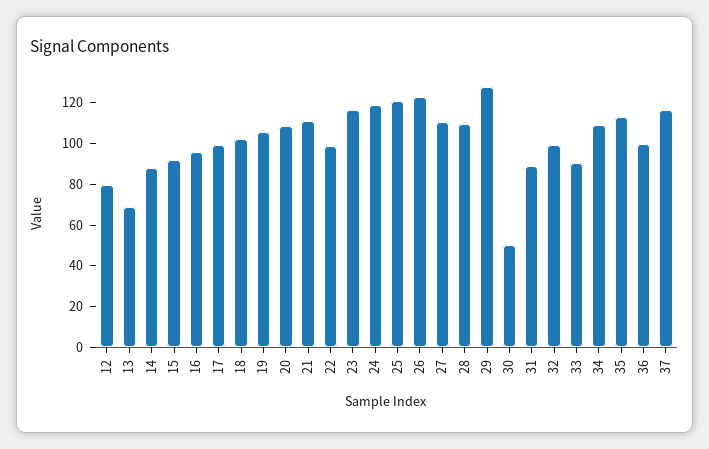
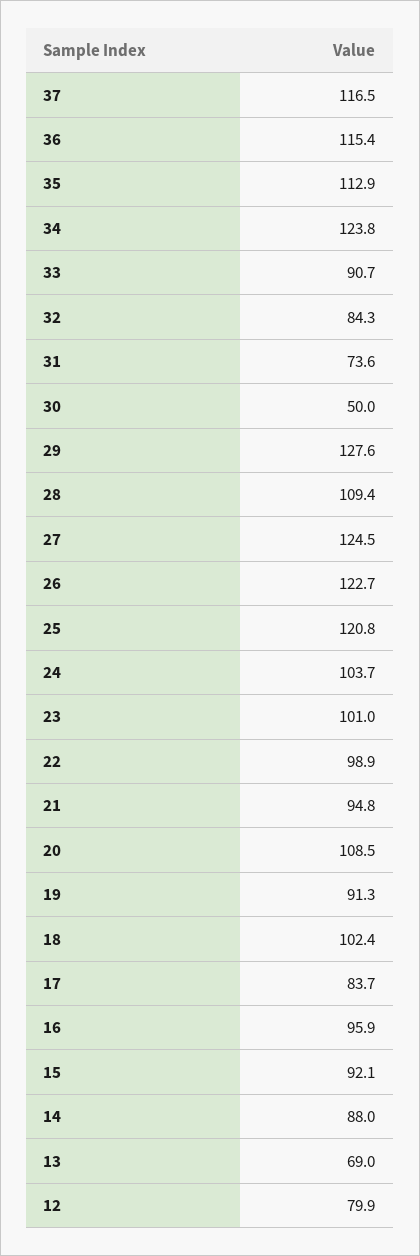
  {
    "12": 79.9,
    "13": 69,
    "14": 88,
    "15": 92.1,
    "16": 95.9,
-   "17": 100,
+   "17": 83.7,
    "18": 102.4,
-   "19": 105,
+   "19": 91.3,
    "20": 108.5,
-   "21": 110,
+   "21": 94.8,
    "22": 98.9,
-   "23": 115,
+   "23": 101,
-   "24": 120,
+   "24": 103.7,
    "25": 120.8,
    "26": 122.7,
-   "27": 110,
+   "27": 124.5,
    "28": 109.4,
    "29": 127.6,
    "30": 50,
-   "31": 90,
+   "31": 73.6,
-   "32": 100,
+   "32": 84.3,
    "33": 90.7,
-   "34": 110,
+   "34": 123.8,
    "35": 112.9,
-   "36": 100,
+   "36": 115.4,
    "37": 116.5
  }

